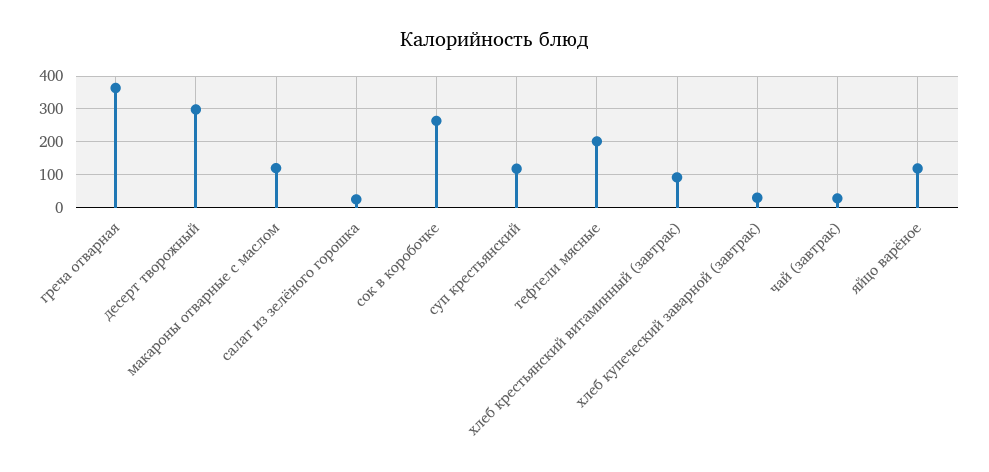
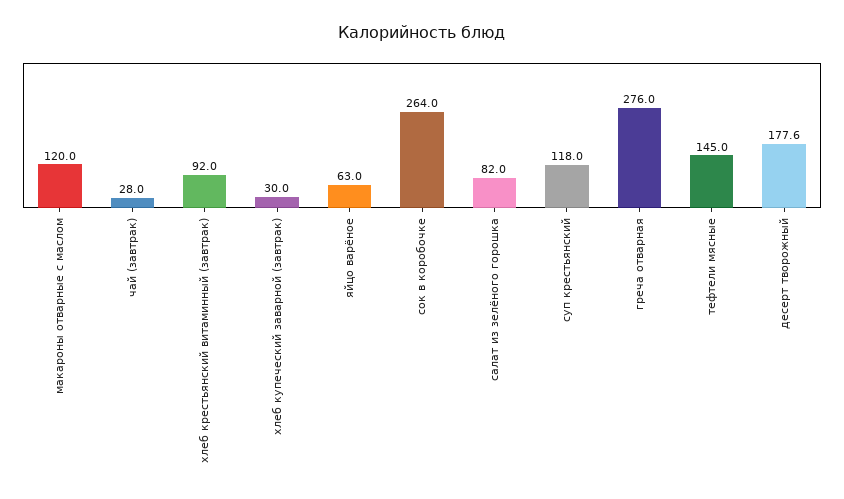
  {
-   "греча отварная": 360,
+   "греча отварная": 276,
-   "десерт творожный": 300,
+   "десерт творожный": 177.6,
    "макароны отварные с маслом": 120,
-   "салат из зелёного горошка": 20,
+   "салат из зелёного горошка": 82,
    "сок в коробочке": 264,
    "суп крестьянский": 118,
-   "тефтели мясные": 200,
+   "тефтели мясные": 145,
    "хлеб крестьянский витаминный (завтрак)": 92,
    "хлеб купеческий заварной (завтрак)": 30,
    "чай (завтрак)": 28,
-   "яйцо варёное": 120
+   "яйцо варёное": 63
  }

